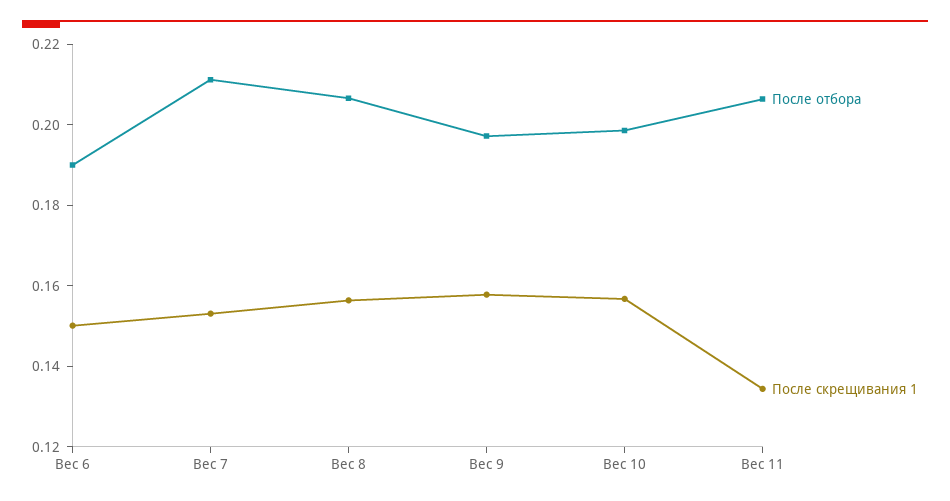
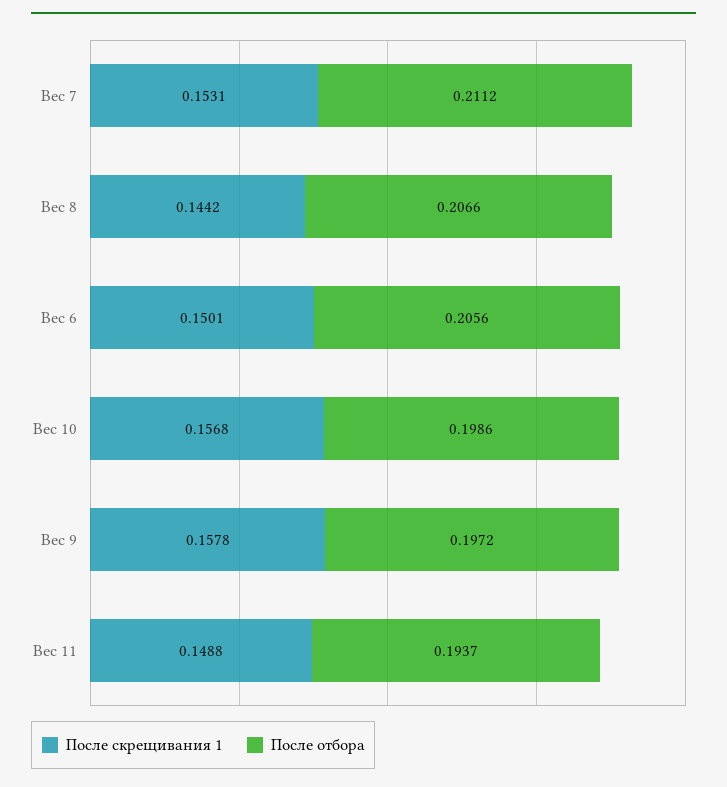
  {
    "После отбора": {
-     "Вес 6": 0.19,
+     "Вес 6": 0.2056,
      "Вес 7": 0.2112,
      "Вес 8": 0.2066,
      "Вес 9": 0.1972,
      "Вес 10": 0.1986,
-     "Вес 11": 0.205
+     "Вес 11": 0.1937
    },
    "После скрещивания 1": {
      "Вес 6": 0.1501,
      "Вес 7": 0.1531,
-     "Вес 8": 0.155,
+     "Вес 8": 0.1442,
      "Вес 9": 0.1578,
      "Вес 10": 0.1568,
-     "Вес 11": 0.135
+     "Вес 11": 0.1488
    }
  }

